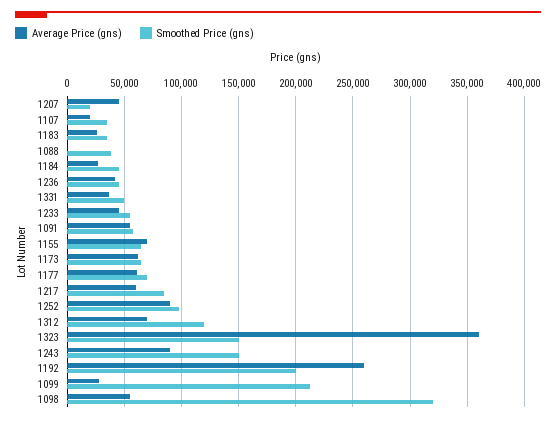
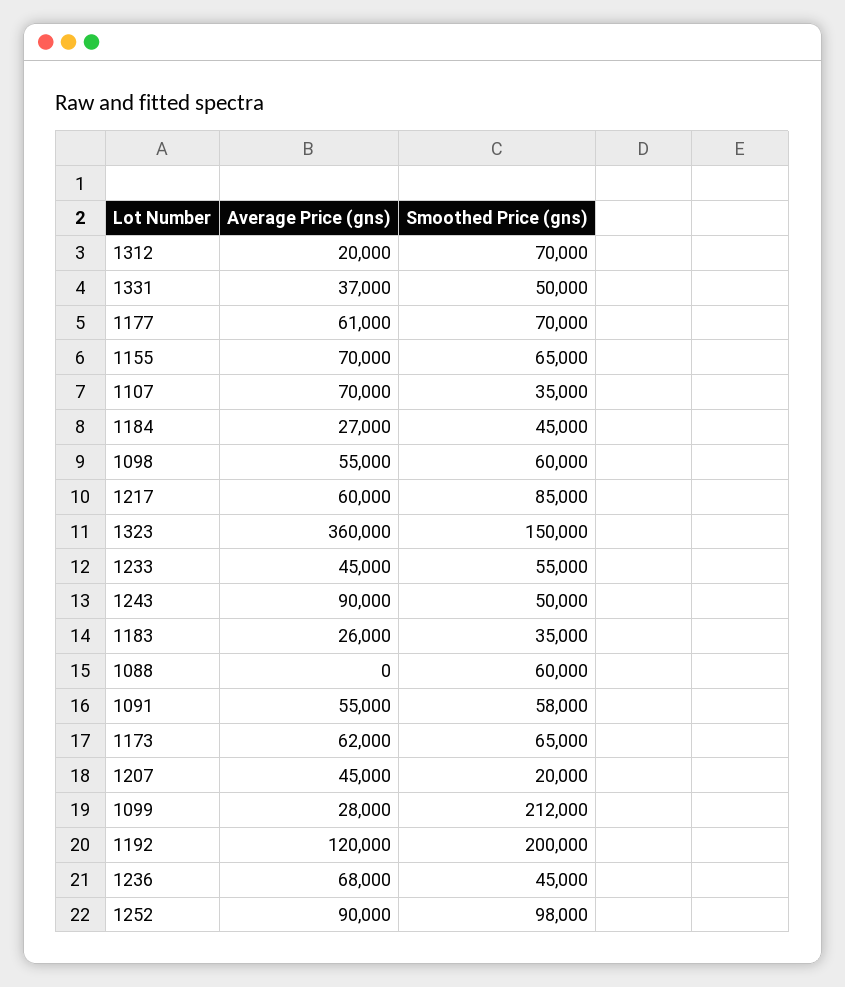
  {
    "Average Price (gns)": {
      "1207": 45000,
-     "1107": 20000,
+     "1107": 70000,
      "1183": 26000,
      "1088": 0,
      "1184": 27000,
-     "1236": 40000,
+     "1236": 68000,
      "1331": 37000,
      "1233": 45000,
      "1091": 55000,
      "1155": 70000,
      "1173": 62000,
      "1177": 61000,
      "1217": 60000,
      "1252": 90000,
-     "1312": 70000,
+     "1312": 20000,
      "1323": 360000,
      "1243": 90000,
-     "1192": 260000,
+     "1192": 120000,
      "1099": 28000,
      "1098": 55000
    },
    "Smoothed Price (gns)": {
      "1207": 20000,
      "1107": 35000,
      "1183": 35000,
-     "1088": 40000,
+     "1088": 60000,
      "1184": 45000,
      "1236": 45000,
      "1331": 50000,
      "1233": 55000,
      "1091": 58000,
      "1155": 65000,
      "1173": 65000,
      "1177": 70000,
      "1217": 85000,
      "1252": 98000,
-     "1312": 120000,
+     "1312": 70000,
      "1323": 150000,
-     "1243": 150000,
+     "1243": 50000,
      "1192": 200000,
      "1099": 212000,
-     "1098": 320000
+     "1098": 60000
    }
  }

